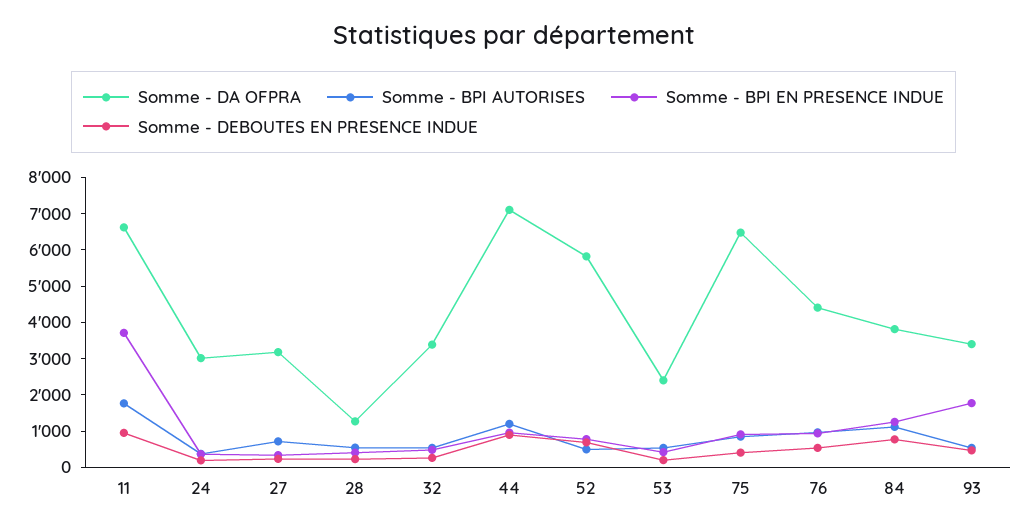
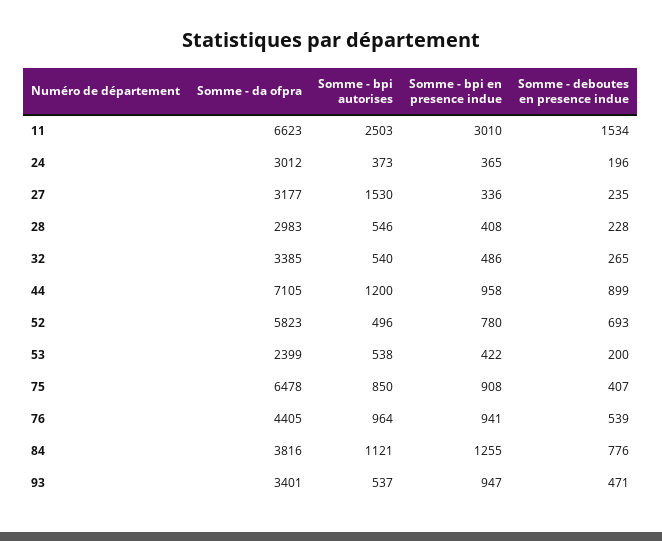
  {
    "Somme - DA OFPRA": {
      "11": 6623,
      "24": 3012,
      "27": 3177,
-     "28": 1250,
+     "28": 2983,
      "32": 3385,
      "44": 7105,
      "52": 5823,
      "53": 2399,
      "75": 6478,
      "76": 4405,
      "84": 3816,
      "93": 3401
    },
    "Somme - BPI AUTORISES": {
-     "11": 1750,
+     "11": 2503,
      "24": 373,
-     "27": 750,
+     "27": 1530,
      "28": 546,
      "32": 540,
      "44": 1200,
      "52": 496,
      "53": 538,
      "75": 850,
      "76": 964,
      "84": 1121,
      "93": 537
    },
    "Somme - BPI EN PRESENCE INDUE": {
-     "11": 3750,
+     "11": 3010,
      "24": 365,
      "27": 336,
      "28": 408,
      "32": 486,
      "44": 958,
      "52": 780,
      "53": 422,
      "75": 908,
      "76": 941,
      "84": 1255,
-     "93": 1750
+     "93": 947
    },
    "Somme - DEBOUTES EN PRESENCE INDUE": {
-     "11": 1000,
+     "11": 1534,
      "24": 196,
      "27": 235,
      "28": 228,
      "32": 265,
      "44": 899,
      "52": 693,
      "53": 200,
      "75": 407,
      "76": 539,
      "84": 776,
      "93": 471
    }
  }

